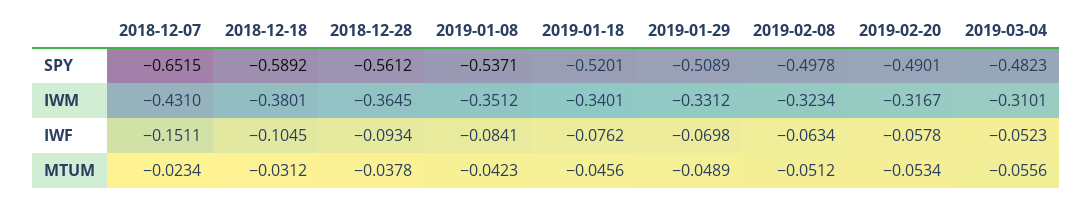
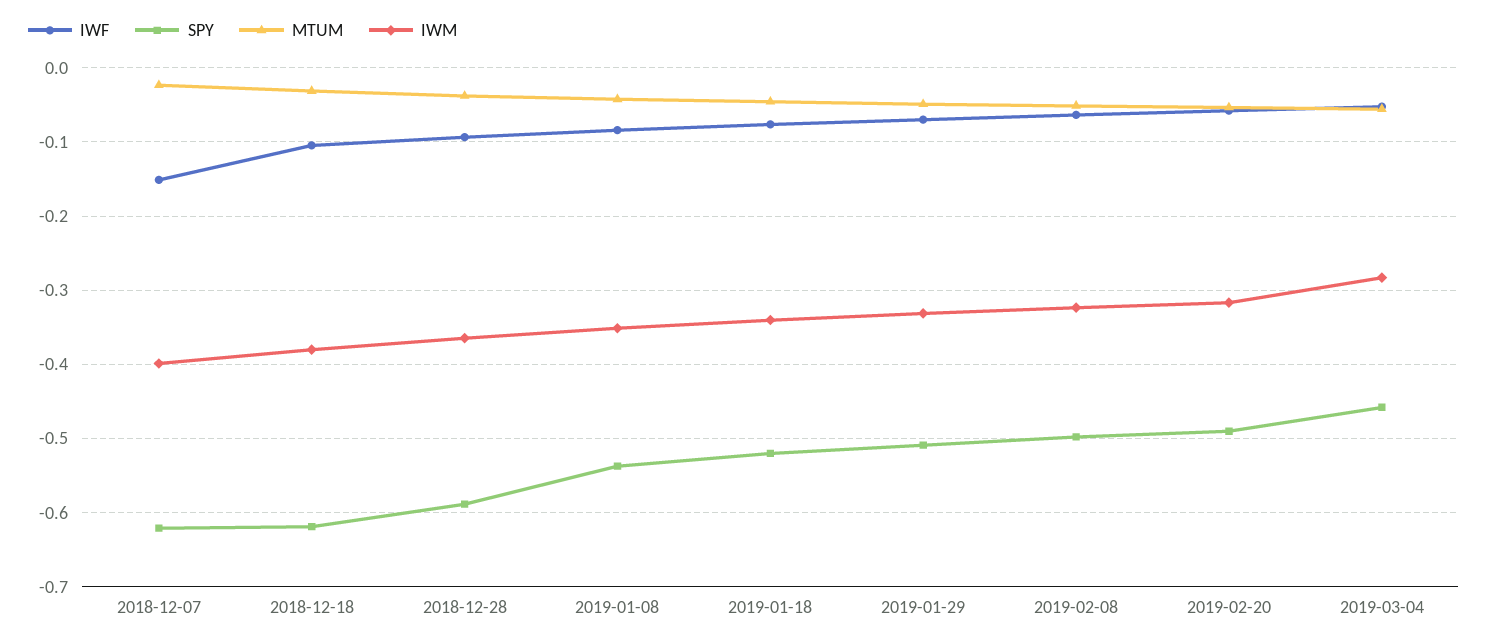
  {
    "SPY": {
-     "2018-12-07": -0.6515,
+     "2018-12-07": -0.62,
-     "2018-12-18": -0.5892,
+     "2018-12-18": -0.62,
-     "2018-12-28": -0.5612,
+     "2018-12-28": -0.59,
      "2019-01-08": -0.5371,
      "2019-01-18": -0.5201,
      "2019-01-29": -0.5089,
      "2019-02-08": -0.4978,
      "2019-02-20": -0.4901,
-     "2019-03-04": -0.4823
+     "2019-03-04": -0.46
    },
    "IWM": {
-     "2018-12-07": -0.431,
+     "2018-12-07": -0.4,
      "2018-12-18": -0.3801,
      "2018-12-28": -0.3645,
      "2019-01-08": -0.3512,
      "2019-01-18": -0.3401,
      "2019-01-29": -0.3312,
      "2019-02-08": -0.3234,
      "2019-02-20": -0.3167,
-     "2019-03-04": -0.3101
+     "2019-03-04": -0.28
    },
    "IWF": {
      "2018-12-07": -0.1511,
      "2018-12-18": -0.1045,
      "2018-12-28": -0.0934,
      "2019-01-08": -0.0841,
      "2019-01-18": -0.0762,
      "2019-01-29": -0.0698,
      "2019-02-08": -0.0634,
      "2019-02-20": -0.0578,
      "2019-03-04": -0.0523
    },
    "MTUM": {
      "2018-12-07": -0.0234,
      "2018-12-18": -0.0312,
      "2018-12-28": -0.0378,
      "2019-01-08": -0.0423,
      "2019-01-18": -0.0456,
      "2019-01-29": -0.0489,
      "2019-02-08": -0.0512,
      "2019-02-20": -0.0534,
      "2019-03-04": -0.0556
    }
  }

